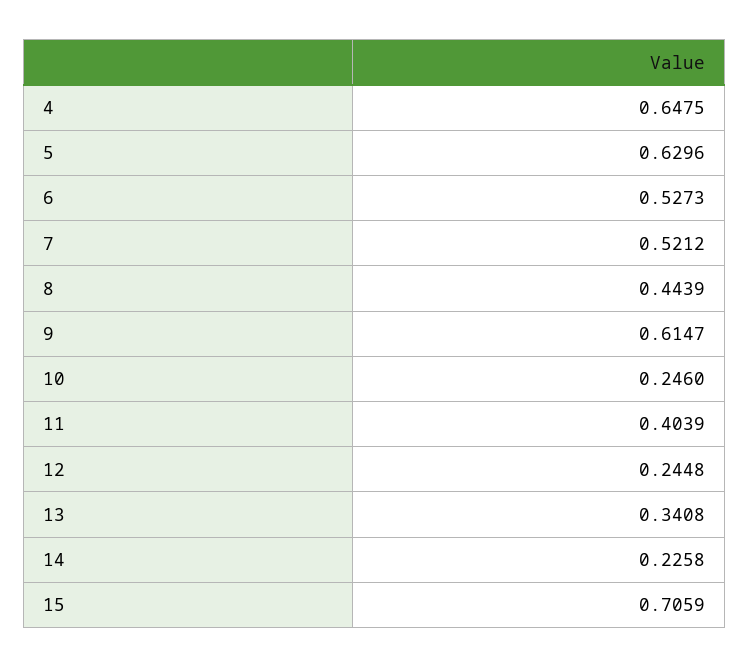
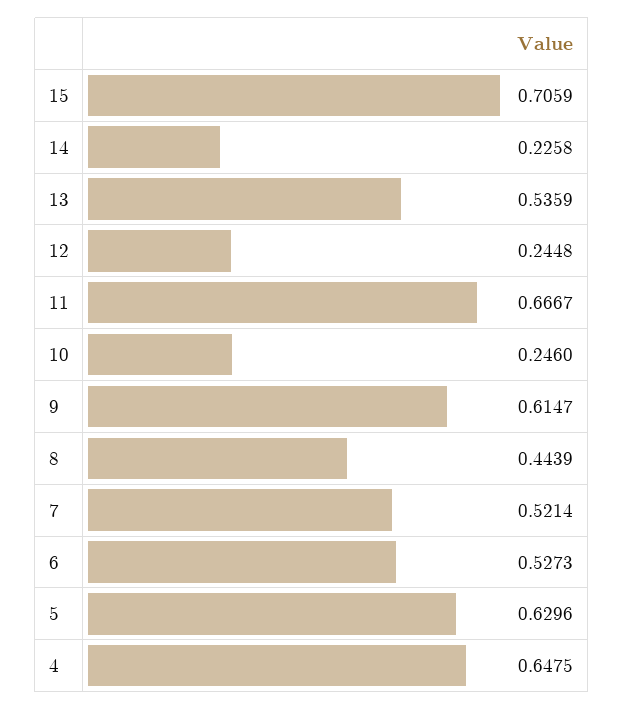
  {
    "4": 0.6475,
    "5": 0.6296,
    "6": 0.5273,
-   "7": 0.5212,
+   "7": 0.5214,
    "8": 0.4439,
    "9": 0.6147,
    "10": 0.246,
-   "11": 0.4039,
+   "11": 0.6667,
    "12": 0.2448,
-   "13": 0.3408,
+   "13": 0.5359,
    "14": 0.2258,
    "15": 0.7059
  }

